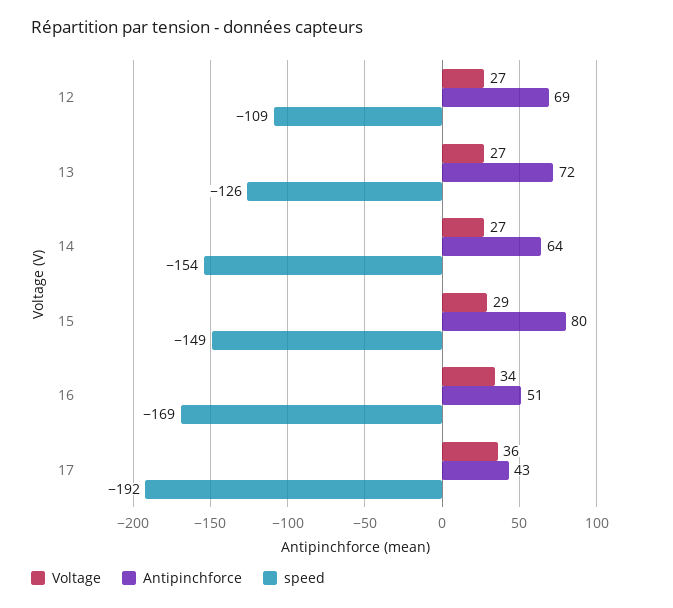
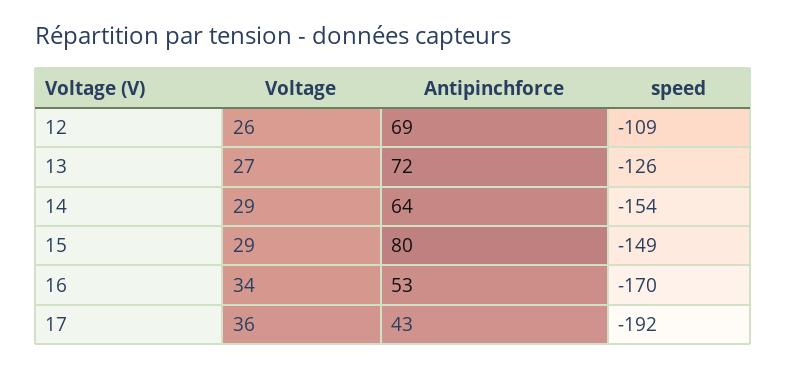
  {
    "Voltage": {
-     "12": 27,
+     "12": 26,
      "13": 27,
-     "14": 27,
+     "14": 29,
      "15": 29,
      "16": 34,
      "17": 36
    },
    "Antipinchforce": {
      "12": 69,
      "13": 72,
      "14": 64,
      "15": 80,
-     "16": 51,
+     "16": 53,
      "17": 43
    },
    "speed": {
      "12": -109,
      "13": -126,
      "14": -154,
      "15": -149,
-     "16": -169,
+     "16": -170,
      "17": -192
    }
  }

